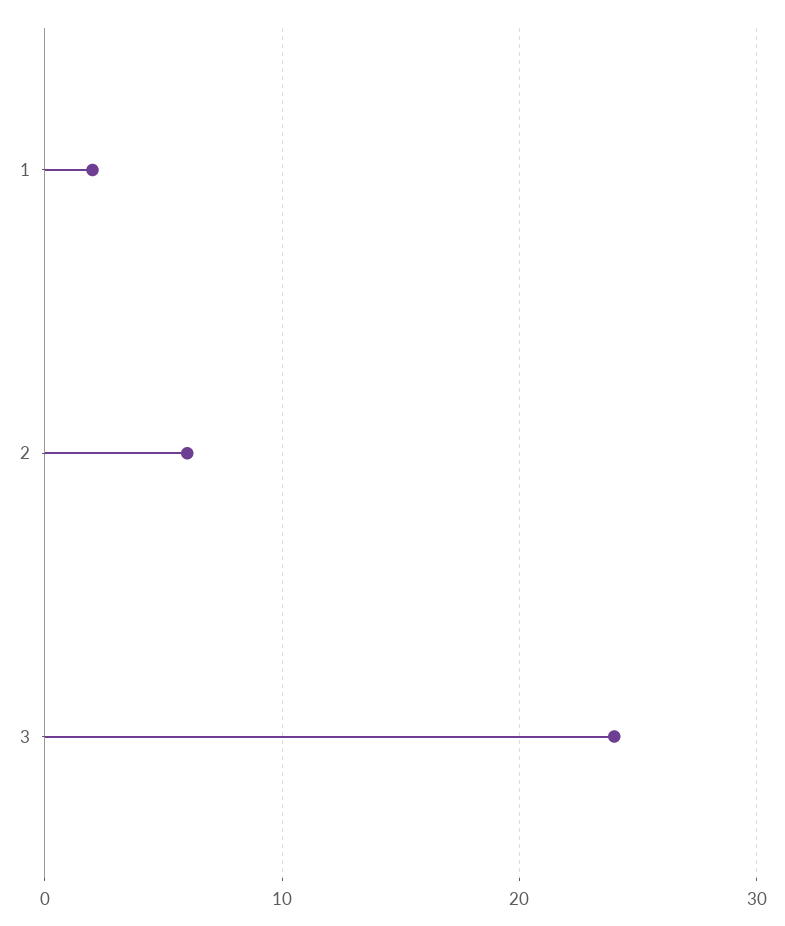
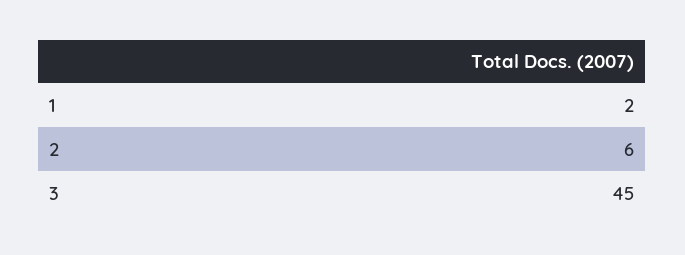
  {
    "1": 2,
    "2": 6,
-   "3": 24
+   "3": 45
  }

